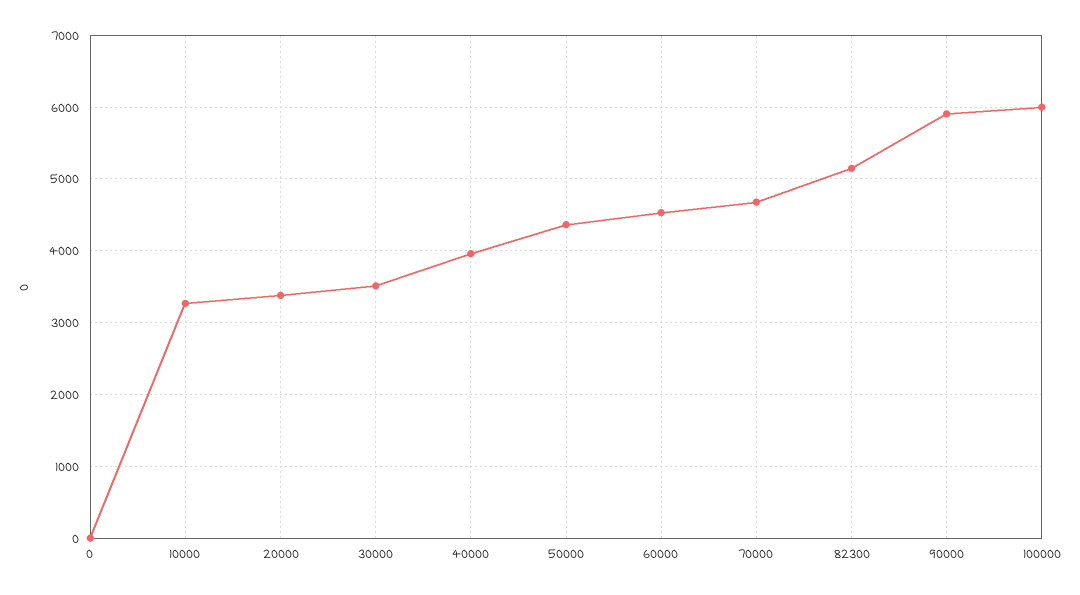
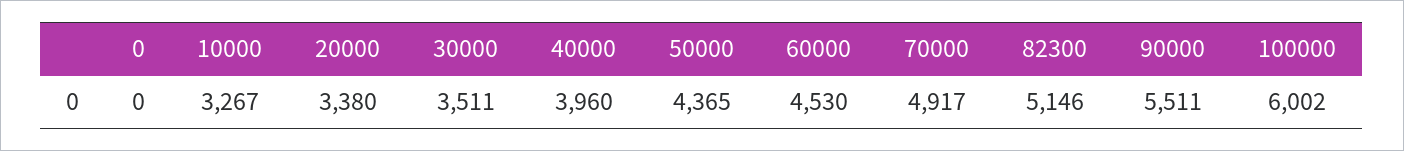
  {
    "0": 0,
    "10000": 3267,
    "20000": 3380,
    "30000": 3511,
    "40000": 3960,
    "50000": 4365,
    "60000": 4530,
-   "70000": 4700,
+   "70000": 4917,
    "82300": 5146,
-   "90000": 5900,
+   "90000": 5511,
    "100000": 6002
  }

